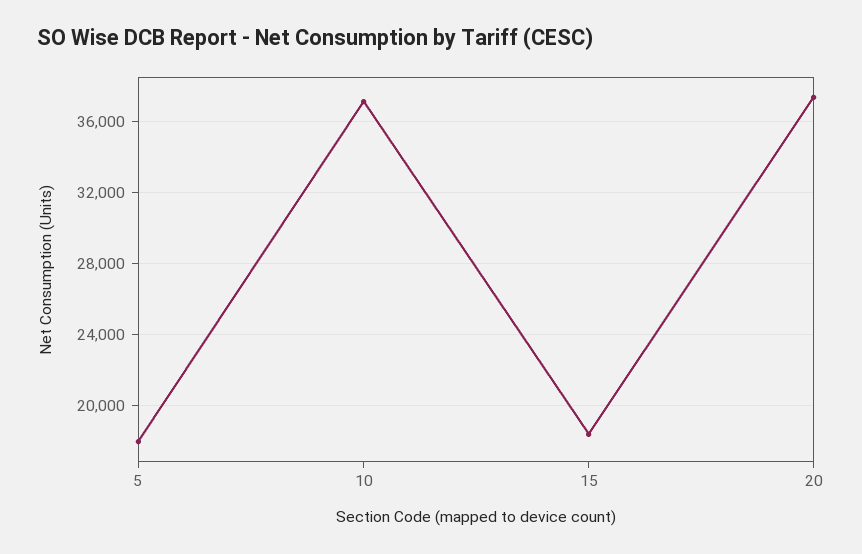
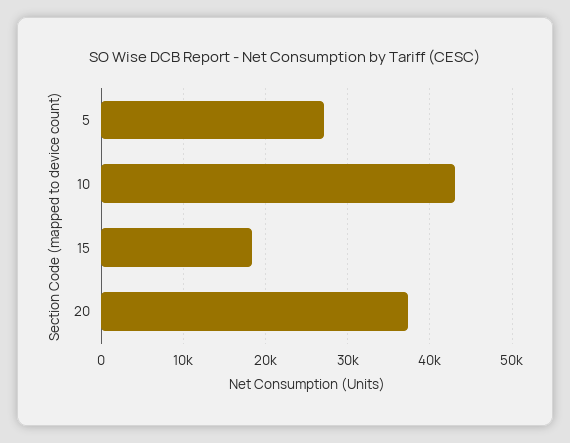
  {
-   "5": 18000,
+   "5": 27000,
-   "10": 37000,
+   "10": 43000,
    "15": 18500,
    "20": 37500
  }

